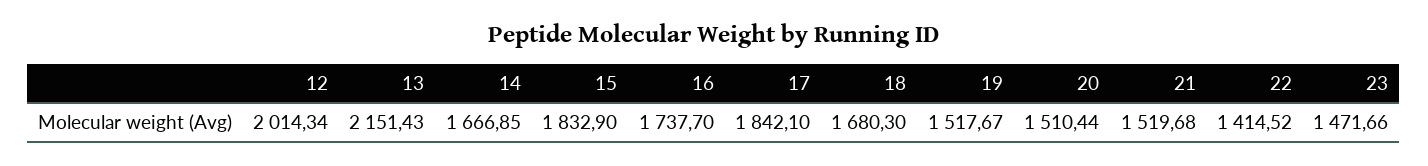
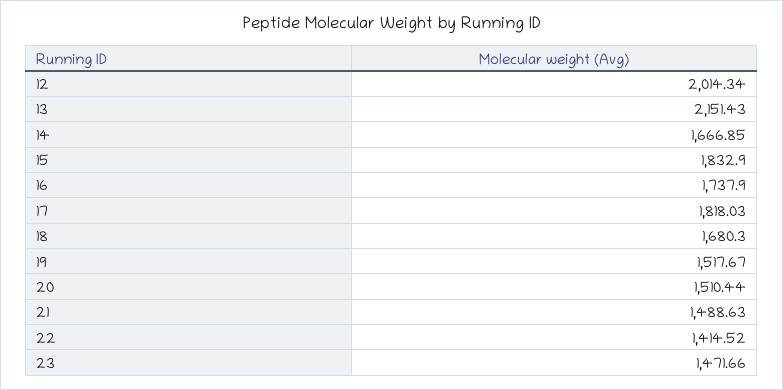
  {
    "12": 2014.34,
    "13": 2151.43,
    "14": 1666.85,
    "15": 1832.9,
-   "16": 1737.7,
+   "16": 1737.9,
-   "17": 1842.1,
+   "17": 1818.03,
    "18": 1680.3,
    "19": 1517.67,
    "20": 1510.44,
-   "21": 1519.68,
+   "21": 1488.63,
    "22": 1414.52,
    "23": 1471.66
  }

